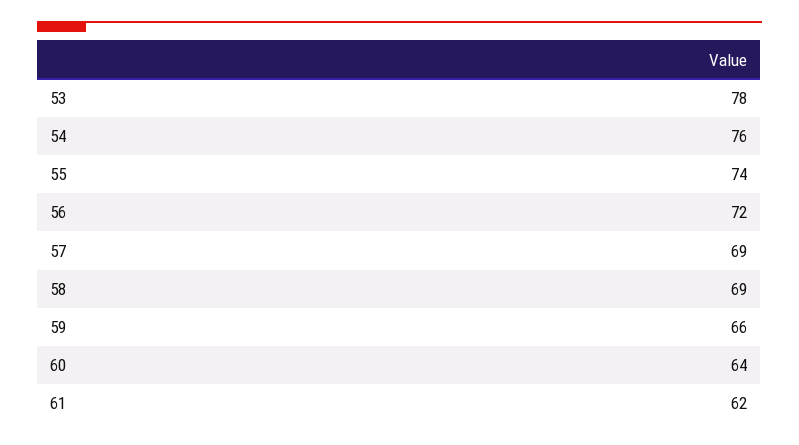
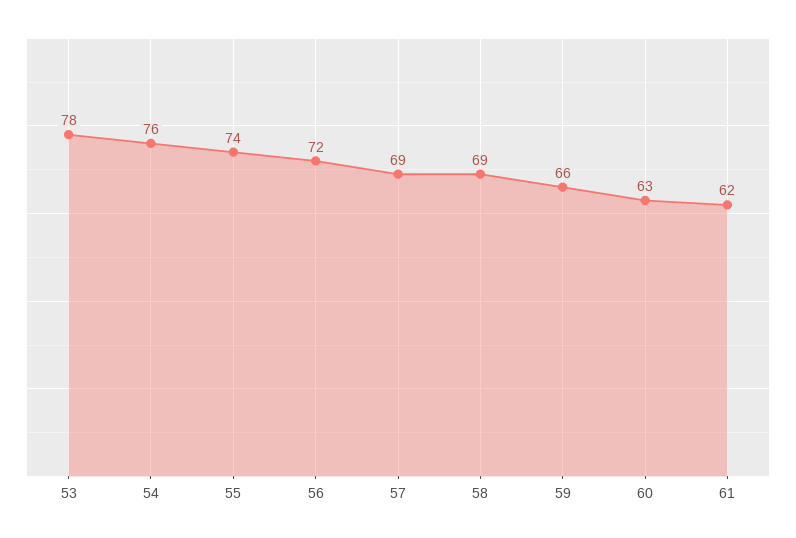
  {
    "53": 78,
    "54": 76,
    "55": 74,
    "56": 72,
    "57": 69,
    "58": 69,
    "59": 66,
-   "60": 64,
+   "60": 63,
    "61": 62
  }

